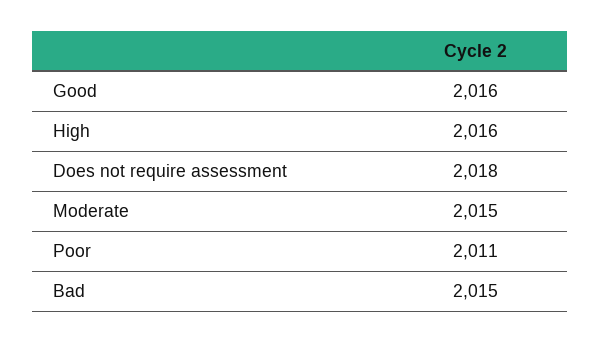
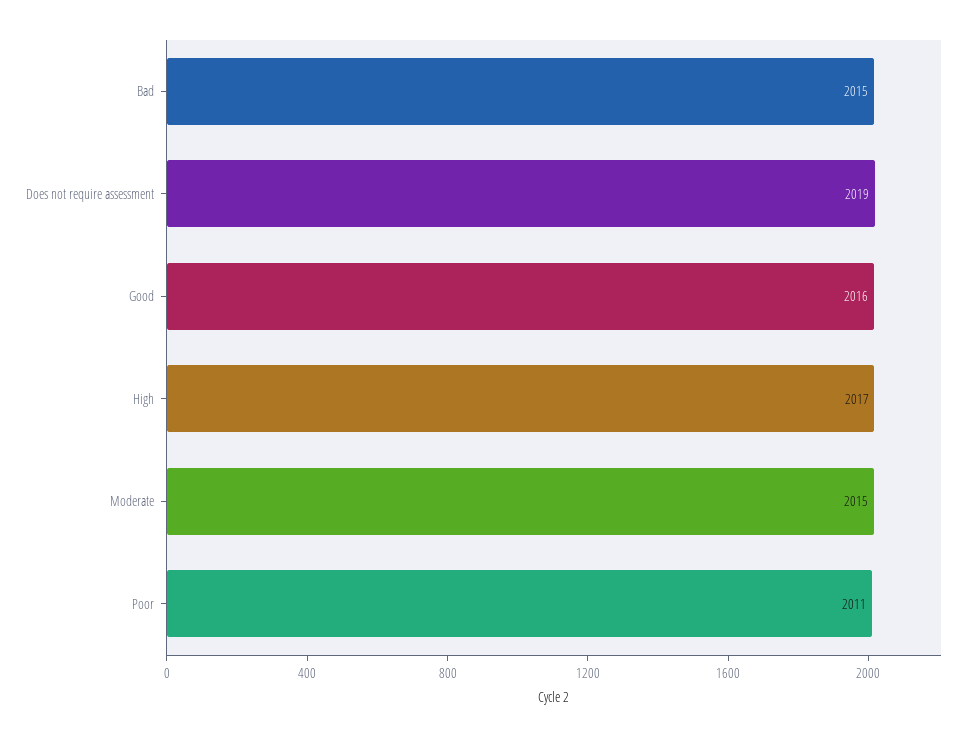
  {
    "Good": 2016,
-   "High": 2016,
+   "High": 2017,
-   "Does not require assessment": 2018,
+   "Does not require assessment": 2019,
    "Moderate": 2015,
    "Poor": 2011,
    "Bad": 2015
  }

